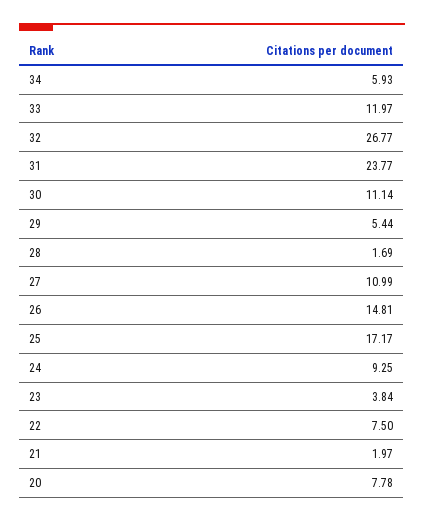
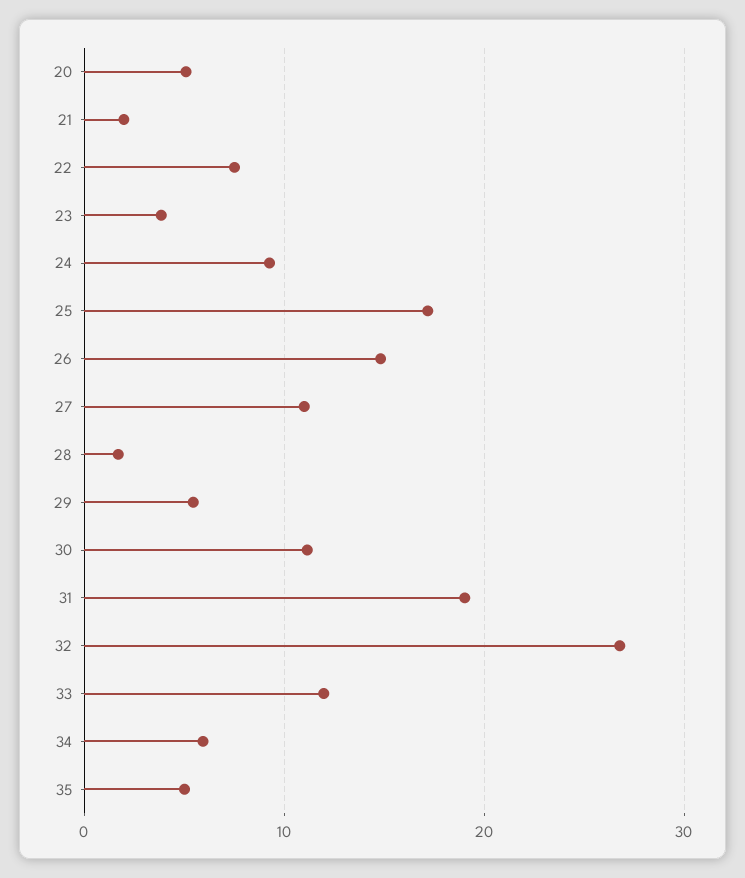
  {
    "34": 5.93,
    "33": 11.97,
    "32": 26.77,
-   "31": 23.77,
+   "31": 19,
    "30": 11.14,
    "29": 5.44,
    "28": 1.69,
    "27": 10.99,
    "26": 14.81,
    "25": 17.17,
    "24": 9.25,
    "23": 3.84,
    "22": 7.5,
    "21": 1.97,
-   "20": 7.78
+   "20": 5,
+   "35": 5
  }

